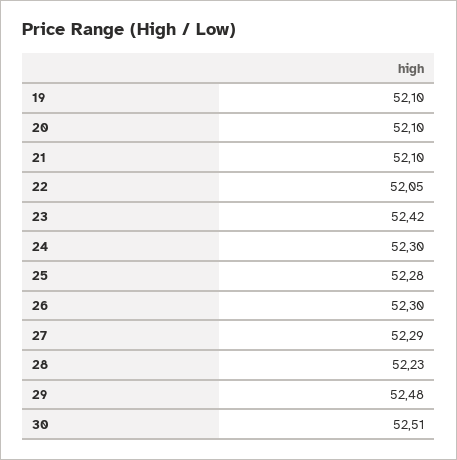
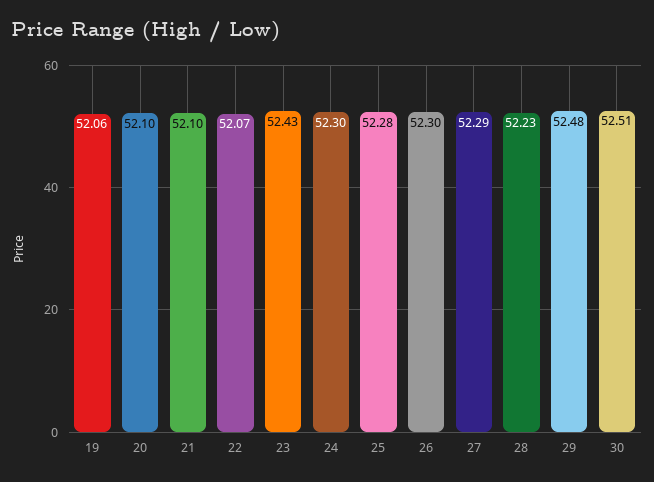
  {
-   "19": 52.1,
+   "19": 52.06,
    "20": 52.1,
    "21": 52.1,
-   "22": 52.05,
+   "22": 52.07,
-   "23": 52.42,
+   "23": 52.43,
    "24": 52.3,
    "25": 52.28,
    "26": 52.3,
    "27": 52.29,
    "28": 52.23,
    "29": 52.48,
    "30": 52.51
  }

